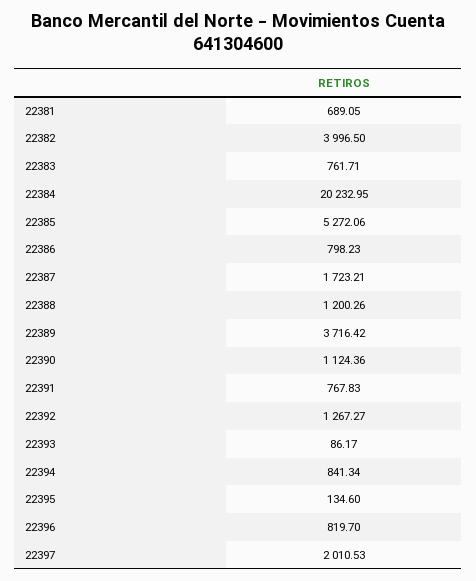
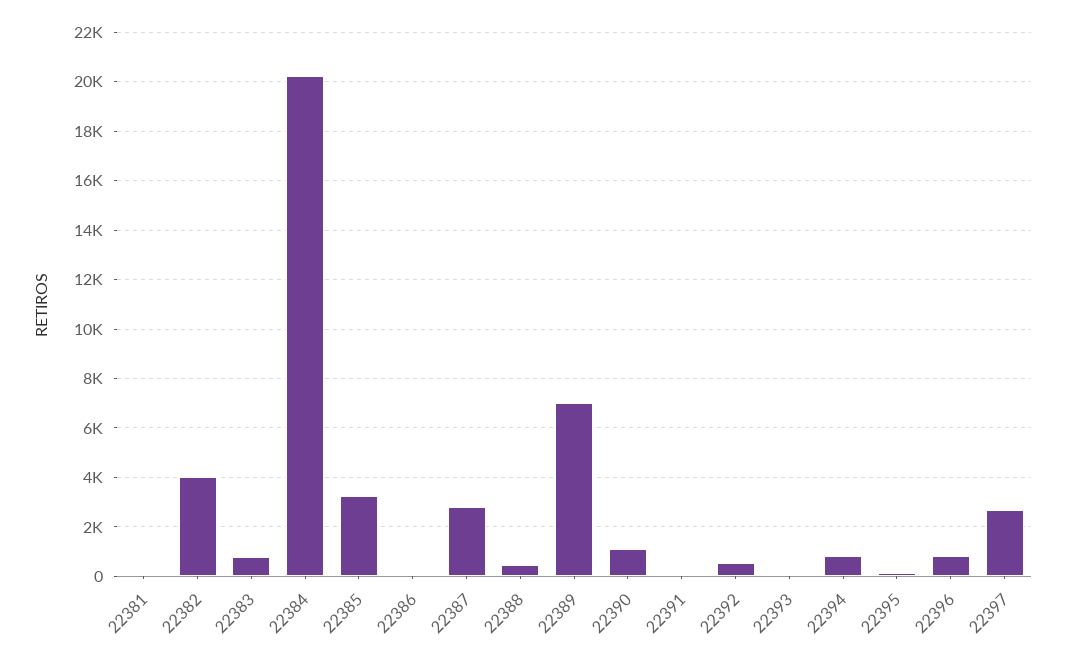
  {
-   "22381": 689.05,
+   "22381": 0,
    "22382": 3996.5,
    "22383": 761.71,
    "22384": 20232.95,
-   "22385": 5272.06,
+   "22385": 3250,
-   "22386": 798.23,
+   "22386": 0,
-   "22387": 1723.21,
+   "22387": 2750,
-   "22388": 1200.26,
+   "22388": 500,
-   "22389": 3716.42,
+   "22389": 7000,
    "22390": 1124.36,
-   "22391": 767.83,
+   "22391": 0,
-   "22392": 1267.27,
+   "22392": 500,
    "22393": 86.17,
    "22394": 841.34,
    "22395": 134.6,
    "22396": 819.7,
-   "22397": 2010.53
+   "22397": 2750
  }

